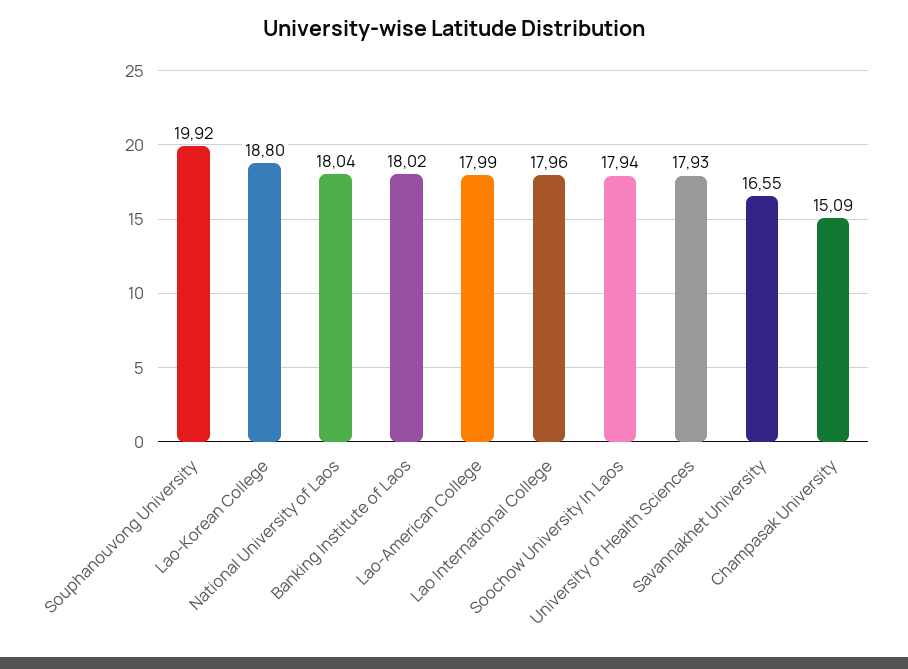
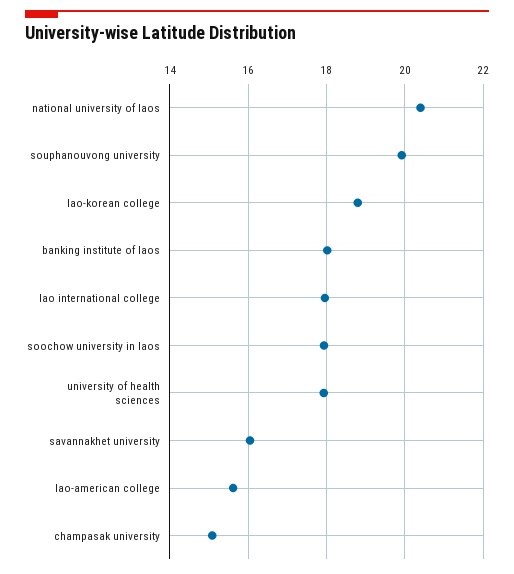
  {
    "Souphanouvong University": 19.92,
    "Lao-Korean College": 18.8,
-   "National University of Laos": 18.04,
+   "National University of Laos": 20.4,
    "Banking Institute of Laos": 18.02,
-   "Lao-American College": 17.99,
+   "Lao-American College": 15.6,
    "Lao International College": 17.96,
    "Soochow University In Laos": 17.94,
    "University of Health Sciences": 17.93,
-   "Savannakhet University": 16.55,
+   "Savannakhet University": 16,
    "Champasak University": 15.09
  }

